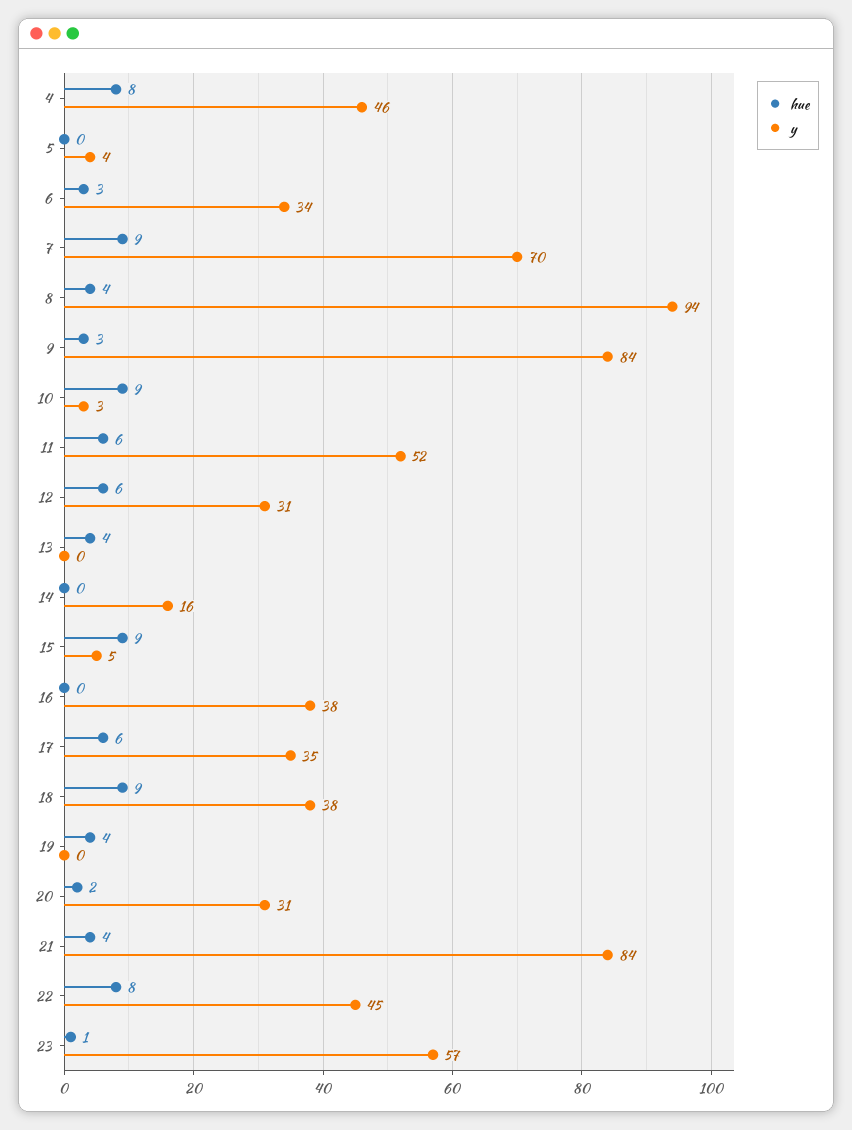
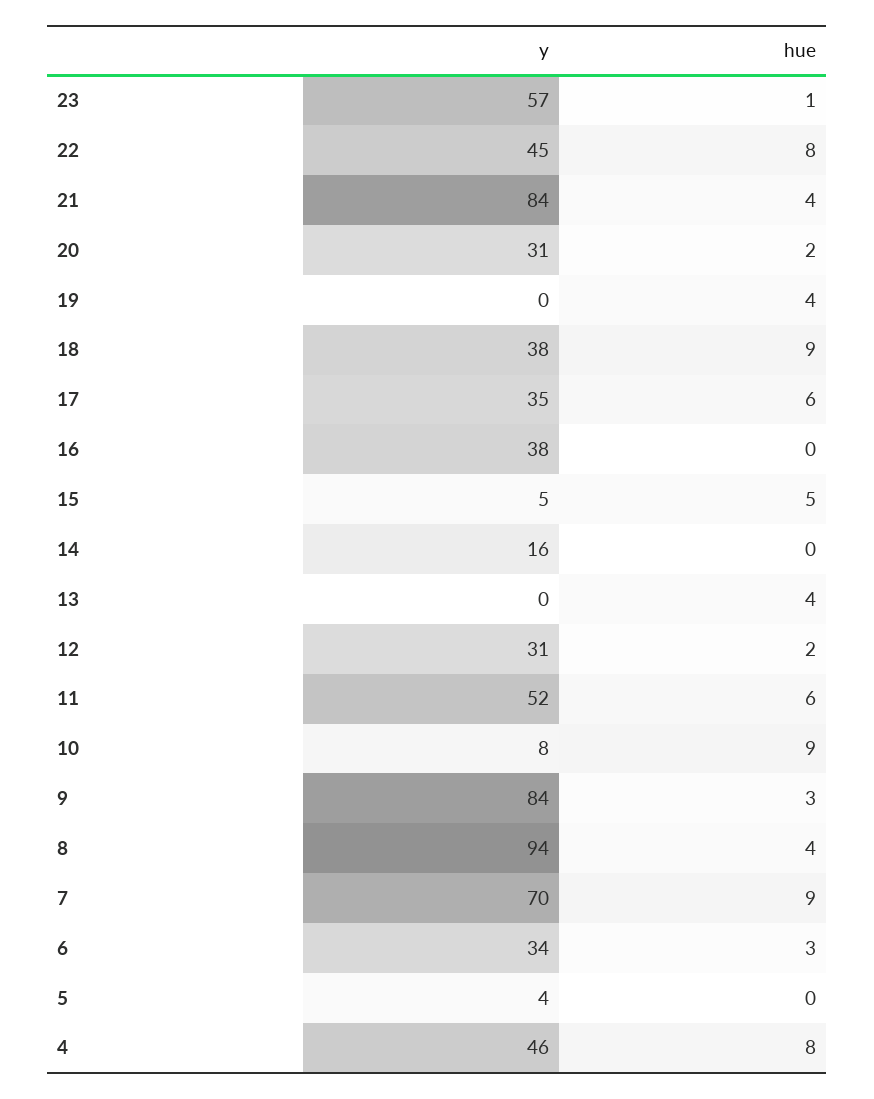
  {
    "hue": {
      "4": 8,
      "5": 0,
      "6": 3,
      "7": 9,
      "8": 4,
      "9": 3,
      "10": 9,
      "11": 6,
-     "12": 6,
+     "12": 2,
      "13": 4,
      "14": 0,
-     "15": 9,
+     "15": 5,
      "16": 0,
      "17": 6,
      "18": 9,
      "19": 4,
      "20": 2,
      "21": 4,
      "22": 8,
      "23": 1
    },
    "y": {
      "4": 46,
      "5": 4,
      "6": 34,
      "7": 70,
      "8": 94,
      "9": 84,
-     "10": 3,
+     "10": 8,
      "11": 52,
      "12": 31,
      "13": 0,
      "14": 16,
      "15": 5,
      "16": 38,
      "17": 35,
      "18": 38,
      "19": 0,
      "20": 31,
      "21": 84,
      "22": 45,
      "23": 57
    }
  }

